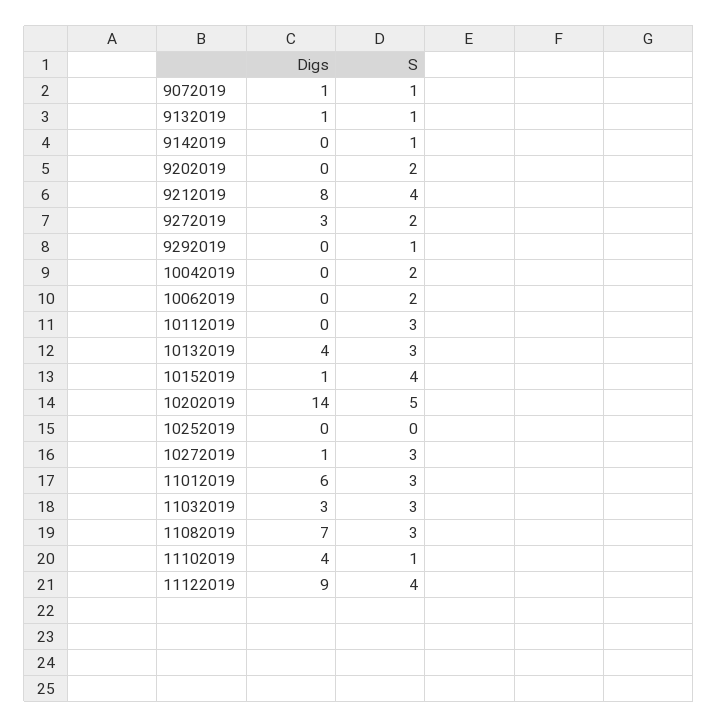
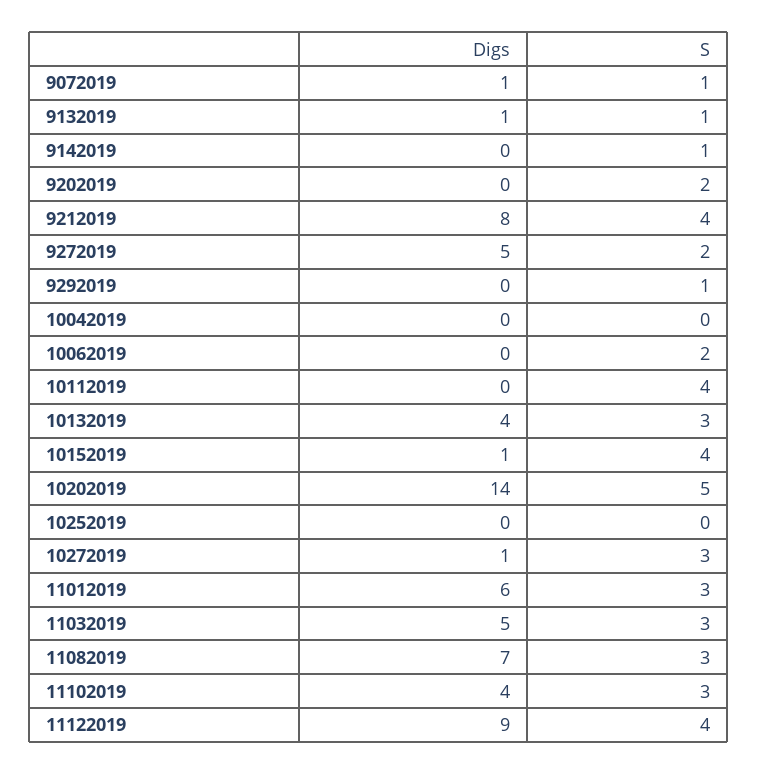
  {
    "Digs": {
      "9072019": 1,
      "9132019": 1,
      "9142019": 0,
      "9202019": 0,
      "9212019": 8,
-     "9272019": 3,
+     "9272019": 5,
      "9292019": 0,
      "10042019": 0,
      "10062019": 0,
      "10112019": 0,
      "10132019": 4,
      "10152019": 1,
      "10202019": 14,
      "10252019": 0,
      "10272019": 1,
      "11012019": 6,
-     "11032019": 3,
+     "11032019": 5,
      "11082019": 7,
      "11102019": 4,
      "11122019": 9
    },
    "S": {
      "9072019": 1,
      "9132019": 1,
      "9142019": 1,
      "9202019": 2,
      "9212019": 4,
      "9272019": 2,
      "9292019": 1,
-     "10042019": 2,
+     "10042019": 0,
      "10062019": 2,
-     "10112019": 3,
+     "10112019": 4,
      "10132019": 3,
      "10152019": 4,
      "10202019": 5,
      "10252019": 0,
      "10272019": 3,
      "11012019": 3,
      "11032019": 3,
      "11082019": 3,
-     "11102019": 1,
+     "11102019": 3,
      "11122019": 4
    }
  }

